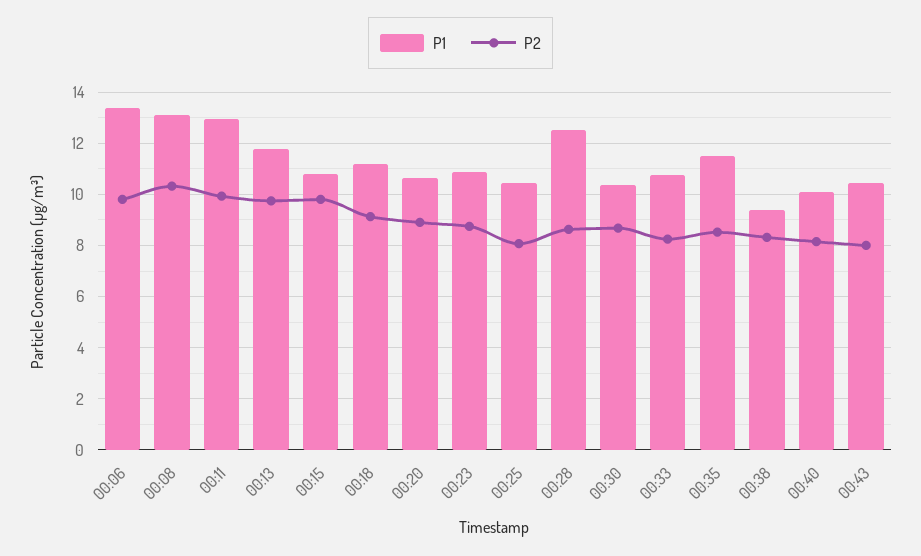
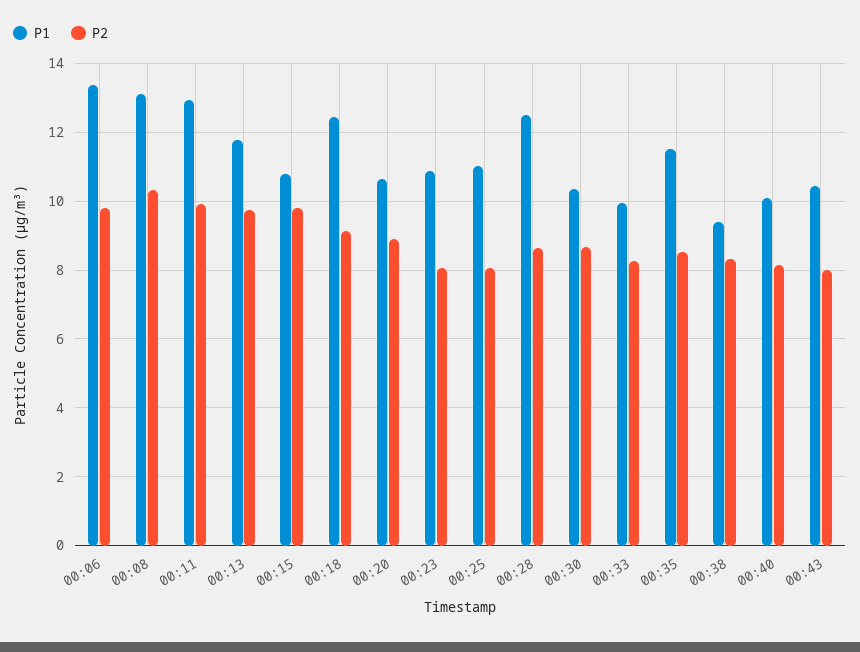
  {
    "P1": {
      "00:06": 13.4,
      "00:08": 13.2,
      "00:11": 13,
      "00:13": 11.8,
      "00:15": 10.8,
-     "00:18": 11.25,
+     "00:18": 12.4,
      "00:20": 10.6,
      "00:23": 10.8,
-     "00:25": 10.5,
+     "00:25": 11,
      "00:28": 12.6,
      "00:30": 10.4,
-     "00:33": 10.75,
+     "00:33": 10,
      "00:35": 11.6,
      "00:38": 9.4,
      "00:40": 10.2,
      "00:43": 10.4
    },
    "P2": {
      "00:06": 9.8,
      "00:08": 10.4,
      "00:11": 10,
      "00:13": 9.8,
      "00:15": 9.8,
      "00:18": 9.2,
      "00:20": 9,
-     "00:23": 8.75,
+     "00:23": 8,
      "00:25": 8,
      "00:28": 8.6,
      "00:30": 8.6,
      "00:33": 8.2,
      "00:35": 8.6,
      "00:38": 8.4,
      "00:40": 8.2,
      "00:43": 8
    }
  }

